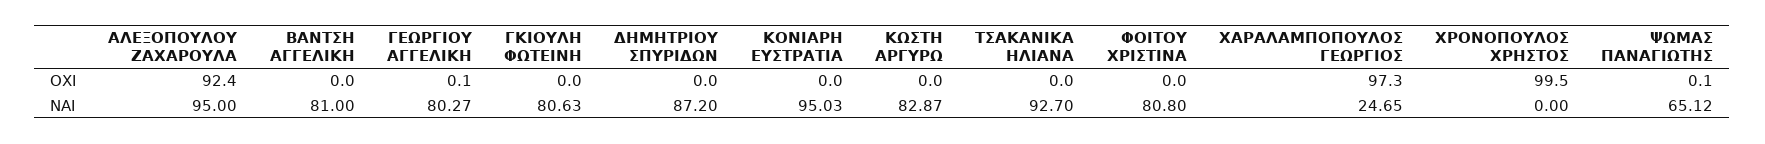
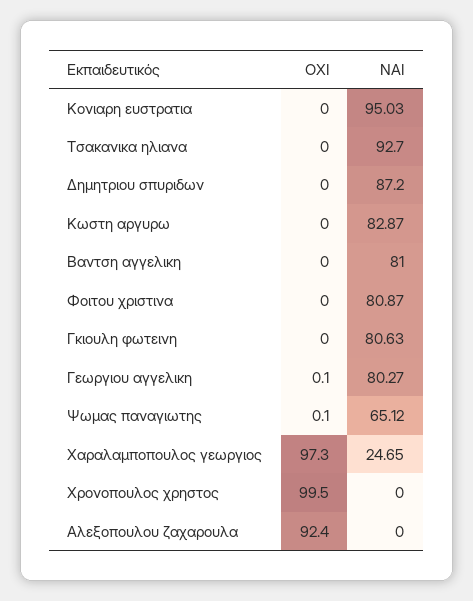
  {
    "ΑΛΕΞΟΠΟΥΛΟΥ ΖΑΧΑΡΟΥΛΑ": {
      "ΟΧΙ": 92.4,
-     "ΝΑΙ": 95
+     "ΝΑΙ": 0
    },
    "ΒΑΝΤΣΗ ΑΓΓΕΛΙΚΗ": {
      "ΟΧΙ": 0,
      "ΝΑΙ": 81
    },
    "ΓΕΩΡΓΙΟΥ ΑΓΓΕΛΙΚΗ": {
      "ΟΧΙ": 0.1,
      "ΝΑΙ": 80.27
    },
    "ΓΚΙΟΥΛΗ ΦΩΤΕΙΝΗ": {
      "ΟΧΙ": 0,
      "ΝΑΙ": 80.63
    },
    "ΔΗΜΗΤΡΙΟΥ ΣΠΥΡΙΔΩΝ": {
      "ΟΧΙ": 0,
      "ΝΑΙ": 87.2
    },
    "ΚΟΝΙΑΡΗ ΕΥΣΤΡΑΤΙΑ": {
      "ΟΧΙ": 0,
      "ΝΑΙ": 95.03
    },
    "ΚΩΣΤΗ ΑΡΓΥΡΩ": {
      "ΟΧΙ": 0,
      "ΝΑΙ": 82.87
    },
    "ΤΣΑΚΑΝΙΚΑ ΗΛΙΑΝΑ": {
      "ΟΧΙ": 0,
      "ΝΑΙ": 92.7
    },
    "ΦΟΙΤΟΥ ΧΡΙΣΤΙΝΑ": {
      "ΟΧΙ": 0,
-     "ΝΑΙ": 80.8
+     "ΝΑΙ": 80.87
    },
    "ΧΑΡΑΛΑΜΠΟΠΟΥΛΟΣ ΓΕΩΡΓΙΟΣ": {
      "ΟΧΙ": 97.3,
      "ΝΑΙ": 24.65
    },
    "ΧΡΟΝΟΠΟΥΛΟΣ ΧΡΗΣΤΟΣ": {
      "ΟΧΙ": 99.5,
      "ΝΑΙ": 0
    },
    "ΨΩΜΑΣ ΠΑΝΑΓΙΩΤΗΣ": {
      "ΟΧΙ": 0.1,
      "ΝΑΙ": 65.12
    }
  }

